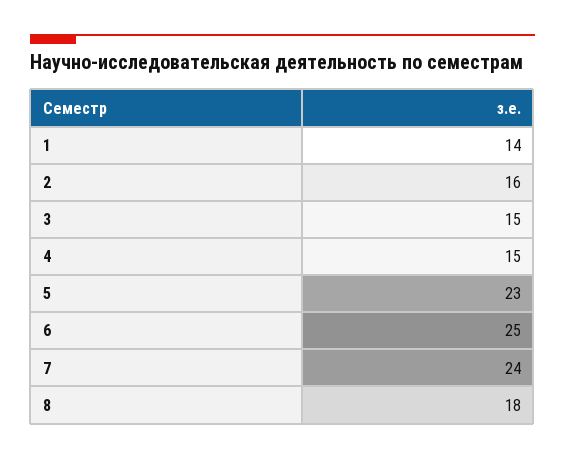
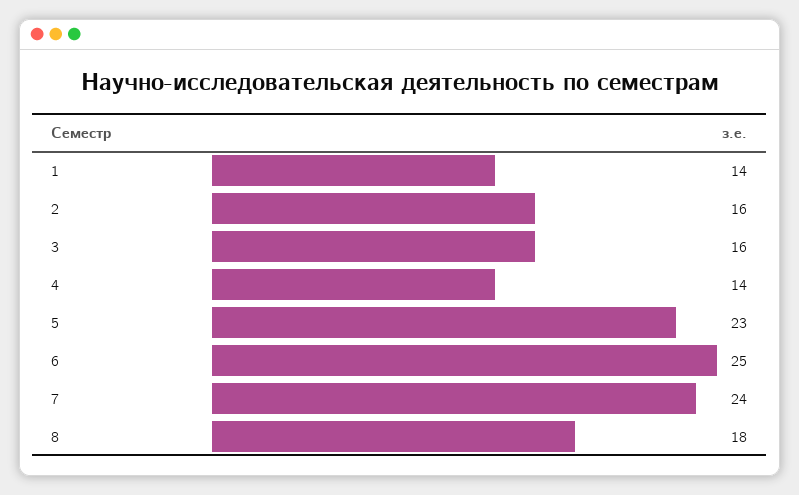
  {
    "1": 14,
    "2": 16,
-   "3": 15,
+   "3": 16,
-   "4": 15,
+   "4": 14,
    "5": 23,
    "6": 25,
    "7": 24,
    "8": 18
  }

